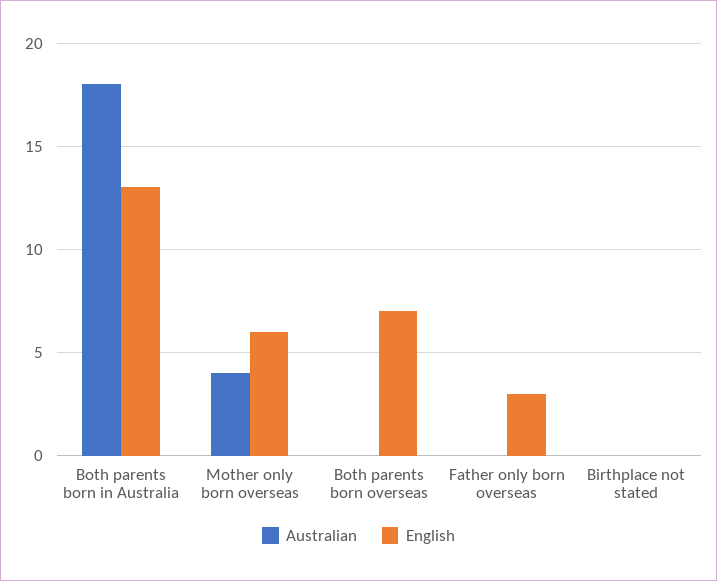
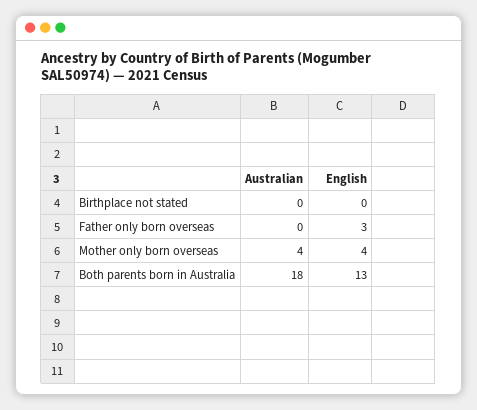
  {
    "Australian": {
      "Both parents born in Australia": 18,
      "Mother only born overseas": 4,
-     "Both parents born overseas": 0,
      "Father only born overseas": 0,
      "Birthplace not stated": 0
    },
    "English": {
      "Both parents born in Australia": 13,
-     "Mother only born overseas": 6,
+     "Mother only born overseas": 4,
-     "Both parents born overseas": 7,
      "Father only born overseas": 3,
      "Birthplace not stated": 0
    }
  }

